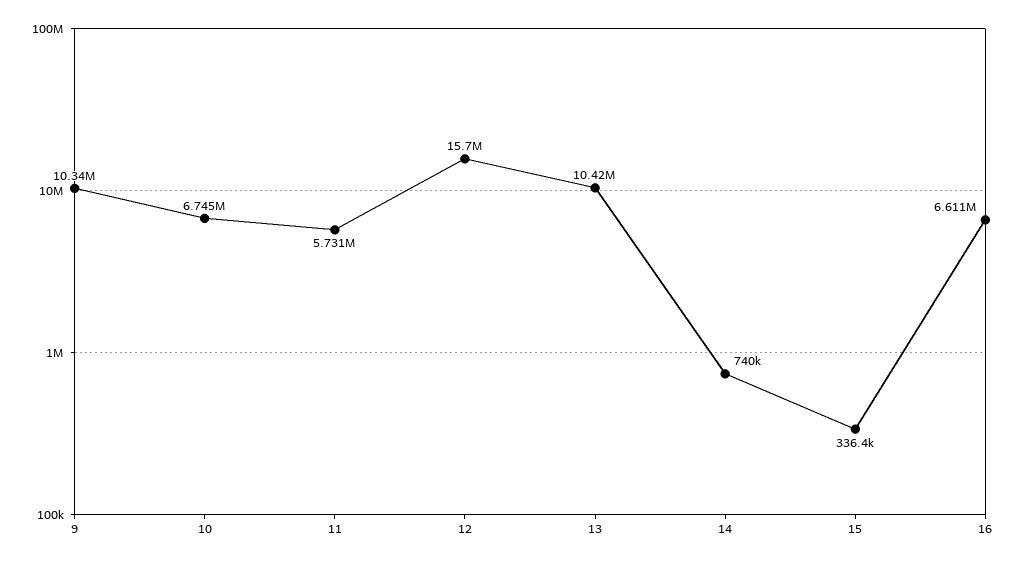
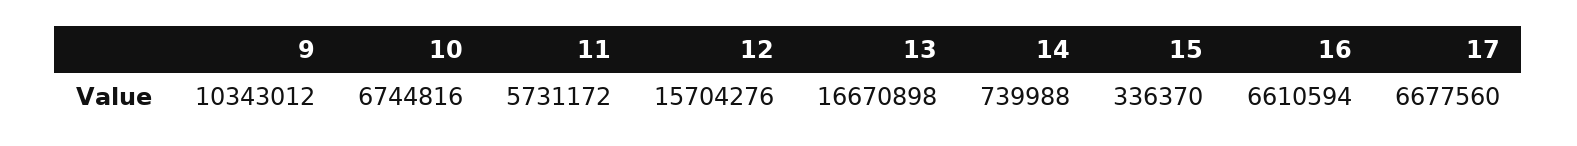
  {
    "9": 10343012,
    "10": 6744816,
    "11": 5731172,
    "12": 15704276,
-   "13": 10420000,
+   "13": 16670898,
    "14": 739988,
    "15": 336370,
-   "16": 6610594
+   "16": 6610594,
+   "17": 6677560
  }

